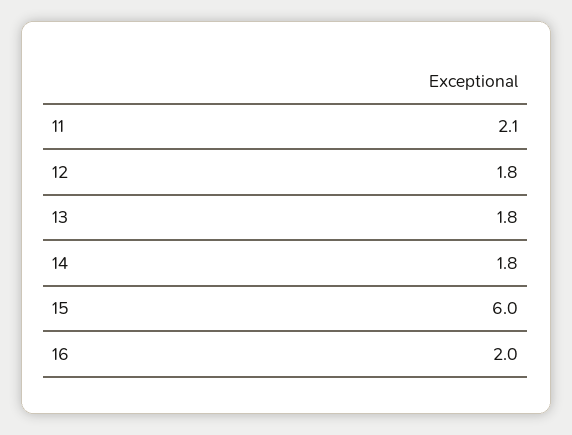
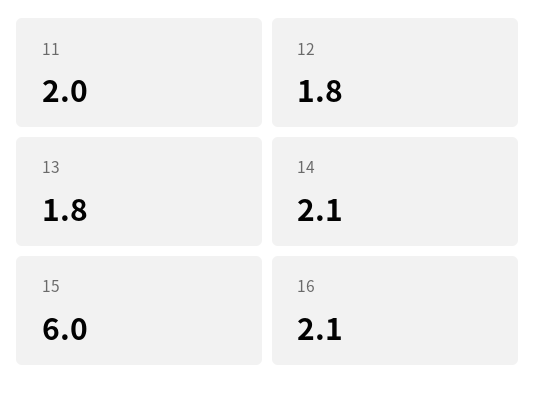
  {
-   "11": 2.1,
+   "11": 2,
    "12": 1.8,
    "13": 1.8,
-   "14": 1.8,
+   "14": 2.1,
    "15": 6,
-   "16": 2
+   "16": 2.1
  }

